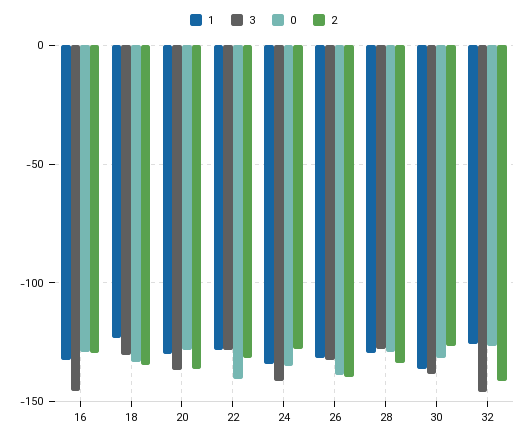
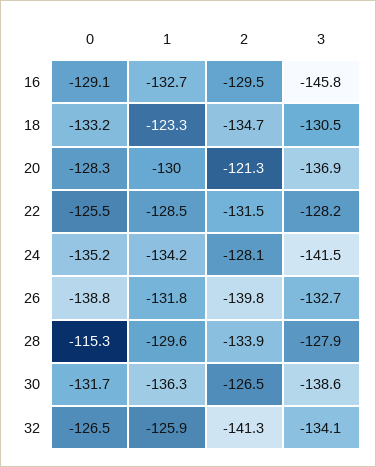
  {
    "1": {
      "16": -132.7,
      "18": -123.3,
      "20": -130,
      "22": -128.5,
      "24": -134.2,
      "26": -131.8,
      "28": -129.6,
      "30": -136.3,
      "32": -125.9
    },
    "3": {
      "16": -145.8,
      "18": -130.5,
      "20": -136.9,
      "22": -128.2,
      "24": -141.5,
      "26": -132.7,
      "28": -127.9,
      "30": -138.6,
-     "32": -145
+     "32": -134.1
    },
    "0": {
      "16": -129.1,
      "18": -133.2,
      "20": -128.3,
-     "22": -140,
+     "22": -125.5,
      "24": -135.2,
      "26": -138.8,
-     "28": -130,
+     "28": -115.3,
      "30": -131.7,
      "32": -126.5
    },
    "2": {
      "16": -129.5,
      "18": -134.7,
-     "20": -135,
+     "20": -121.3,
      "22": -131.5,
      "24": -128.1,
      "26": -139.8,
      "28": -133.9,
      "30": -126.5,
      "32": -141.3
    }
  }

